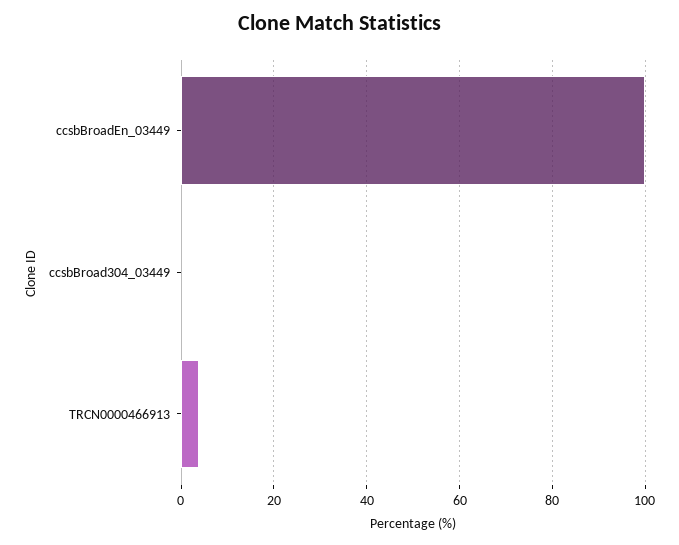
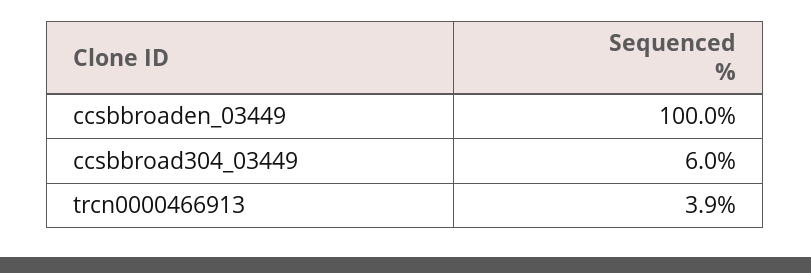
  {
    "ccsbBroadEn_03449": 100,
-   "ccsbBroad304_03449": 0,
+   "ccsbBroad304_03449": 6,
    "TRCN0000466913": 3.9
  }

